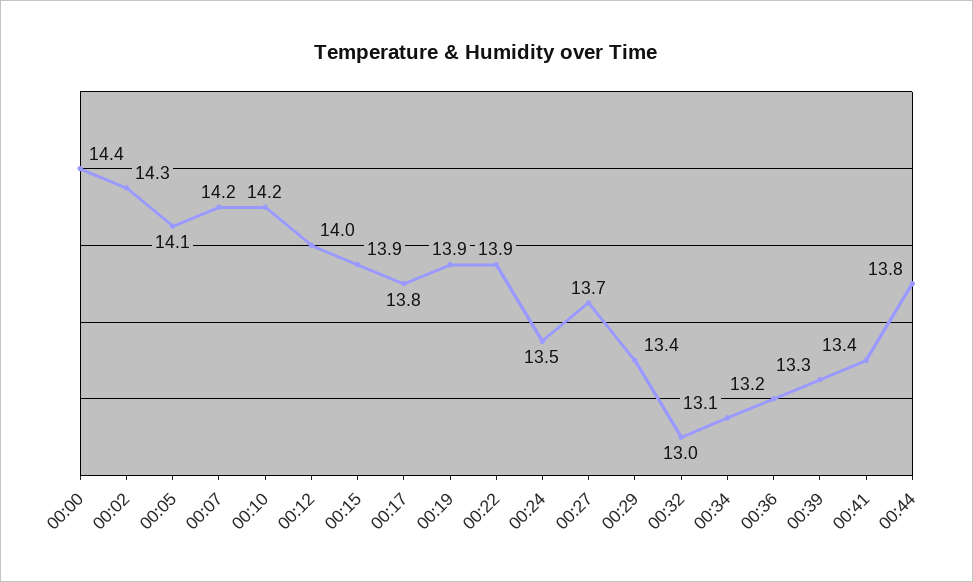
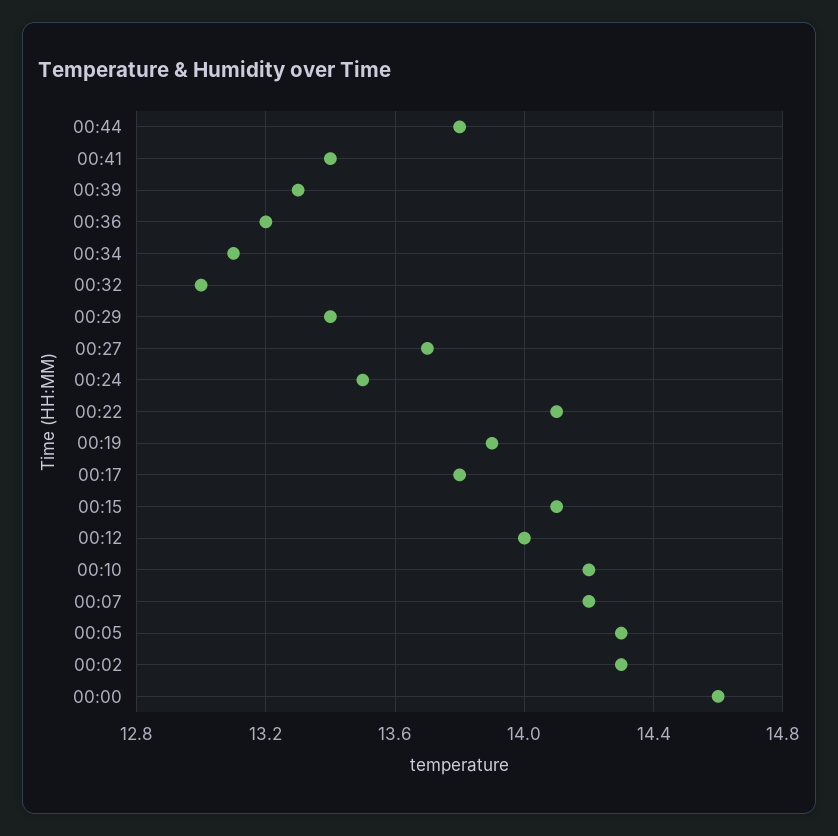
  {
-   "00:00": 14.4,
+   "00:00": 14.6,
    "00:02": 14.3,
-   "00:05": 14.1,
+   "00:05": 14.3,
    "00:07": 14.2,
    "00:10": 14.2,
    "00:12": 14,
-   "00:15": 13.9,
+   "00:15": 14.1,
    "00:17": 13.8,
    "00:19": 13.9,
-   "00:22": 13.9,
+   "00:22": 14.1,
    "00:24": 13.5,
    "00:27": 13.7,
    "00:29": 13.4,
    "00:32": 13,
    "00:34": 13.1,
    "00:36": 13.2,
    "00:39": 13.3,
    "00:41": 13.4,
    "00:44": 13.8
  }

